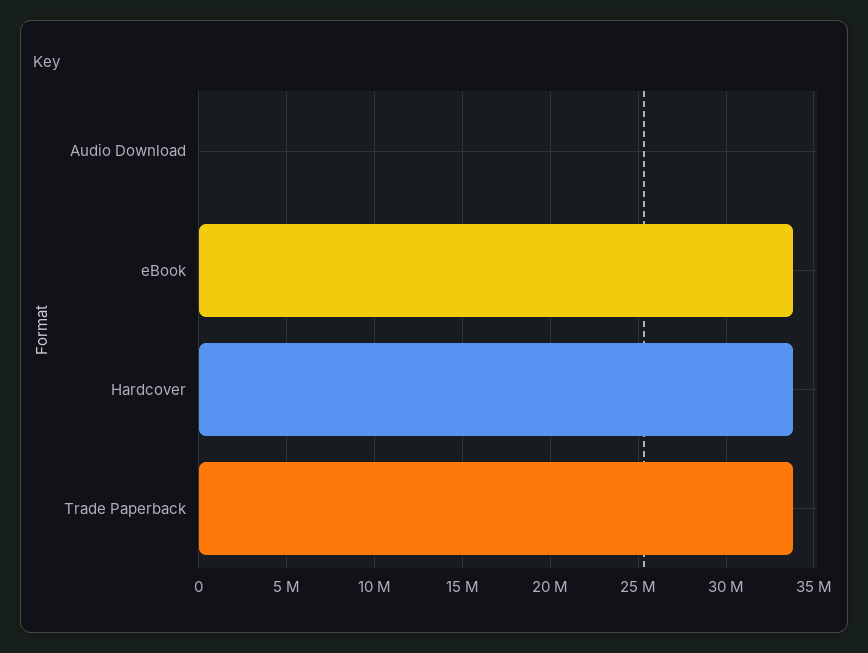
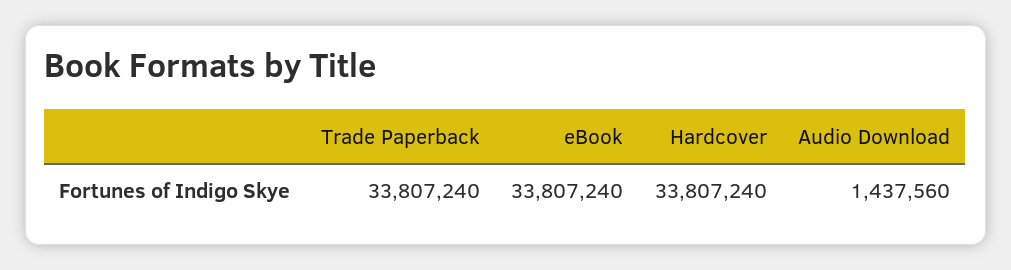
  {
-   "Audio Download": 0,
+   "Audio Download": 1437560,
    "eBook": 33807240,
    "Hardcover": 33807240,
    "Trade Paperback": 33807240
  }

